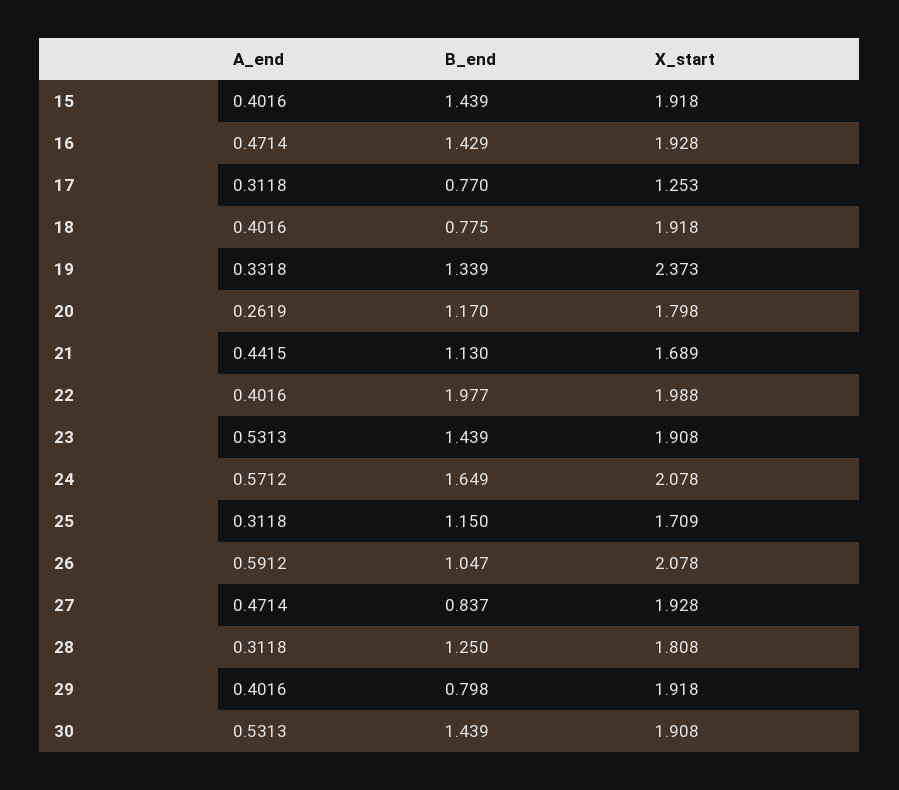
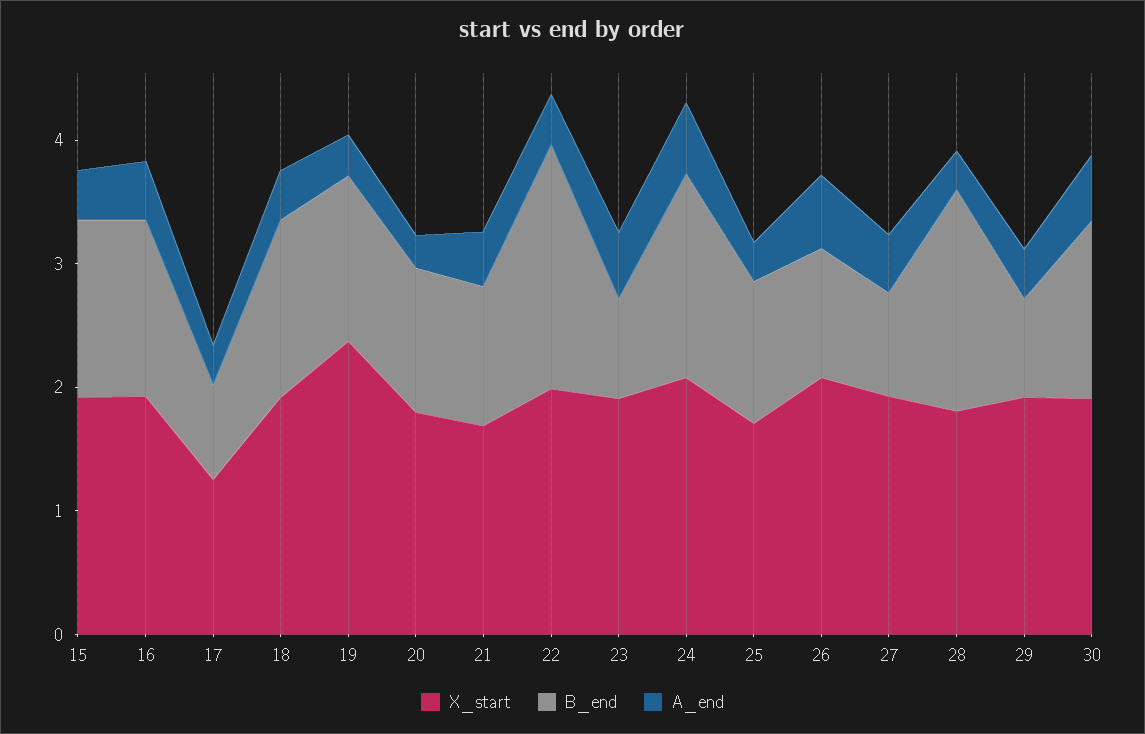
  {
    "A_end": {
      "15": 0.4016,
      "16": 0.4714,
      "17": 0.3118,
      "18": 0.4016,
      "19": 0.3318,
      "20": 0.2619,
      "21": 0.4415,
      "22": 0.4016,
      "23": 0.5313,
      "24": 0.5712,
      "25": 0.3118,
      "26": 0.5912,
      "27": 0.4714,
      "28": 0.3118,
      "29": 0.4016,
      "30": 0.5313
    },
    "B_end": {
      "15": 1.439,
      "16": 1.429,
      "17": 0.77,
-     "18": 0.775,
+     "18": 1.4,
      "19": 1.339,
      "20": 1.17,
      "21": 1.13,
      "22": 1.977,
-     "23": 1.439,
+     "23": 0.8,
      "24": 1.649,
      "25": 1.15,
      "26": 1.047,
      "27": 0.837,
-     "28": 1.25,
+     "28": 1.8,
      "29": 0.798,
      "30": 1.439
    },
    "X_start": {
      "15": 1.918,
      "16": 1.928,
      "17": 1.253,
      "18": 1.918,
      "19": 2.373,
      "20": 1.798,
      "21": 1.689,
      "22": 1.988,
      "23": 1.908,
      "24": 2.078,
      "25": 1.709,
      "26": 2.078,
      "27": 1.928,
      "28": 1.808,
      "29": 1.918,
      "30": 1.908
    }
  }

